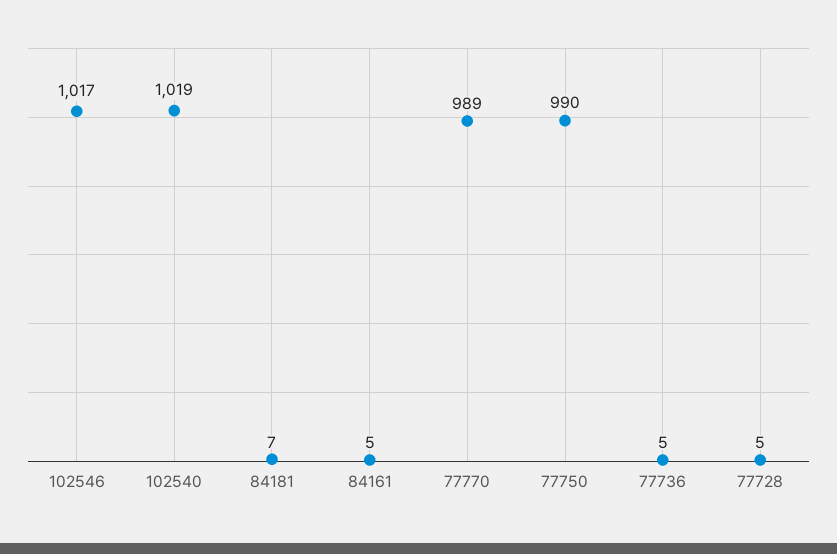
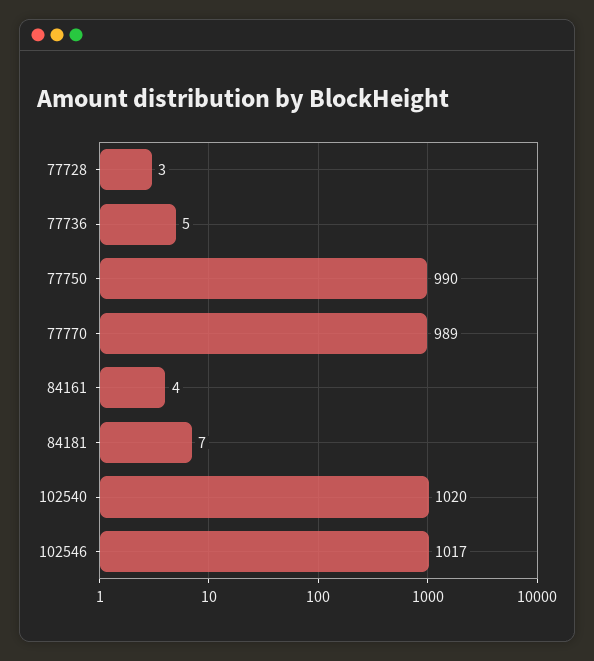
  {
    "102546": 1017,
-   "102540": 1019,
+   "102540": 1020,
    "84181": 7,
-   "84161": 5,
+   "84161": 4,
    "77770": 989,
    "77750": 990,
    "77736": 5,
-   "77728": 5
+   "77728": 3
  }

